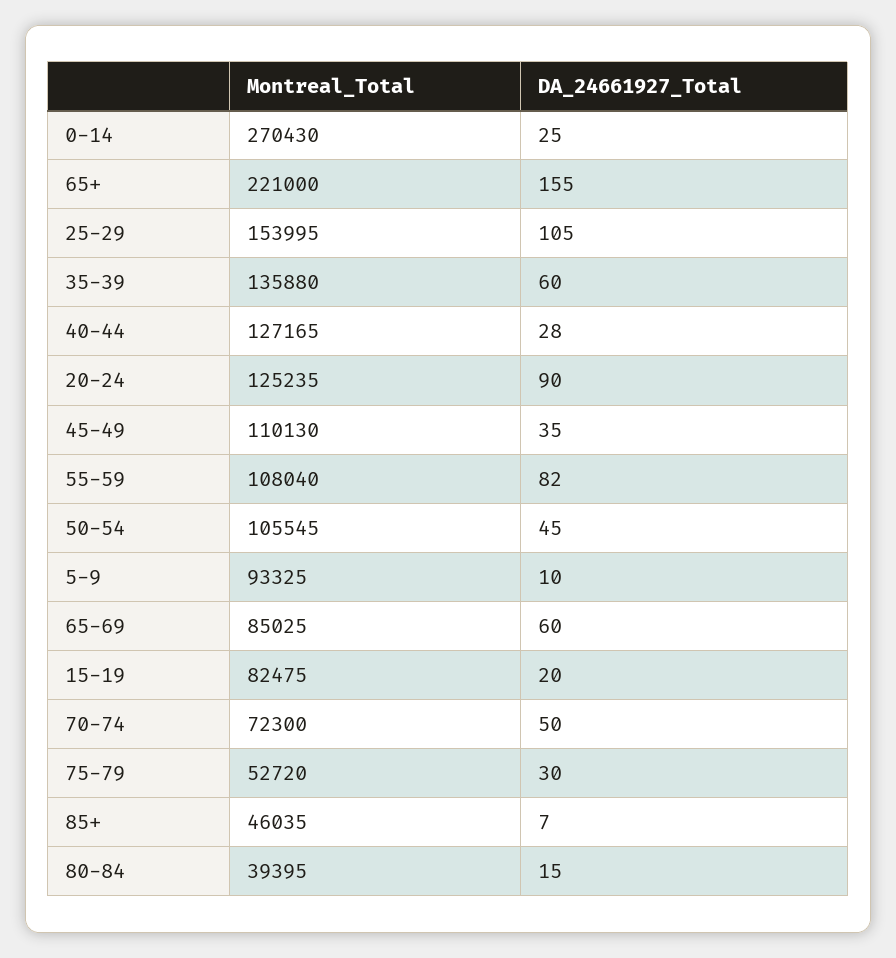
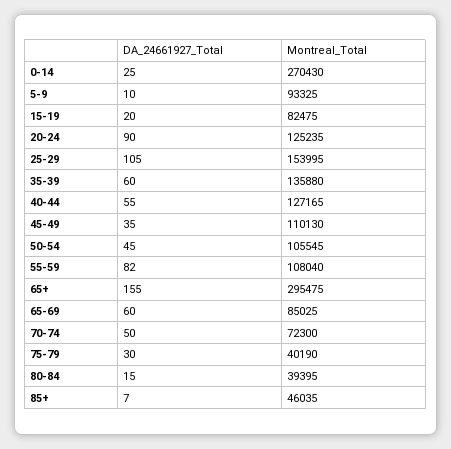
  {
    "Montreal_Total": {
      "0-14": 270430,
-     "65+": 221000,
+     "65+": 295475,
      "25-29": 153995,
      "35-39": 135880,
      "40-44": 127165,
      "20-24": 125235,
      "45-49": 110130,
      "55-59": 108040,
      "50-54": 105545,
      "5-9": 93325,
      "65-69": 85025,
      "15-19": 82475,
      "70-74": 72300,
-     "75-79": 52720,
+     "75-79": 40190,
      "85+": 46035,
      "80-84": 39395
    },
    "DA_24661927_Total": {
      "0-14": 25,
      "65+": 155,
      "25-29": 105,
      "35-39": 60,
-     "40-44": 28,
+     "40-44": 55,
      "20-24": 90,
      "45-49": 35,
      "55-59": 82,
      "50-54": 45,
      "5-9": 10,
      "65-69": 60,
      "15-19": 20,
      "70-74": 50,
      "75-79": 30,
      "85+": 7,
      "80-84": 15
    }
  }

